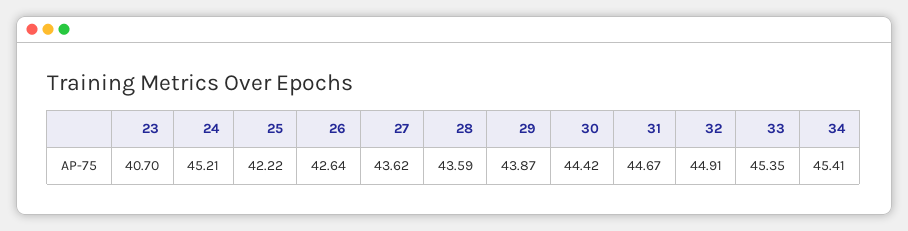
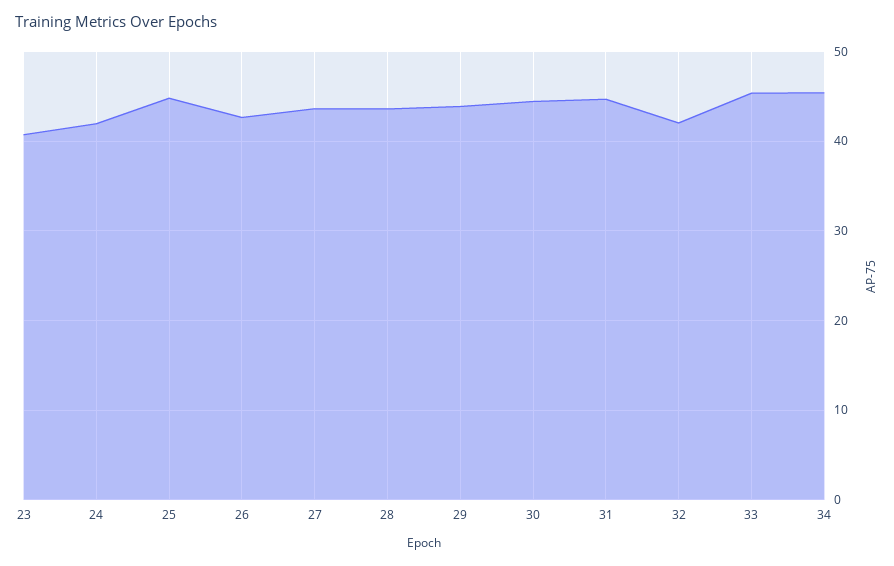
  {
    "23": 40.7,
-   "24": 45.21,
+   "24": 42,
-   "25": 42.22,
+   "25": 45,
    "26": 42.64,
    "27": 43.62,
    "28": 43.59,
    "29": 43.87,
    "30": 44.42,
    "31": 44.67,
-   "32": 44.91,
+   "32": 42,
    "33": 45.35,
    "34": 45.41
  }

